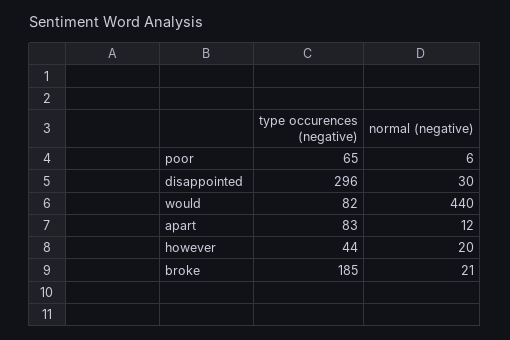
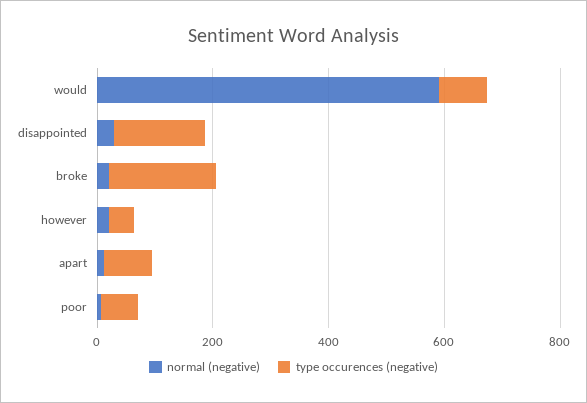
  {
    "type occurences (negative)": {
      "poor": 65,
-     "disappointed": 296,
+     "disappointed": 150,
      "would": 82,
      "apart": 83,
      "however": 44,
      "broke": 185
    },
    "normal (negative)": {
      "poor": 6,
      "disappointed": 30,
-     "would": 440,
+     "would": 600,
      "apart": 12,
      "however": 20,
      "broke": 21
    }
  }

